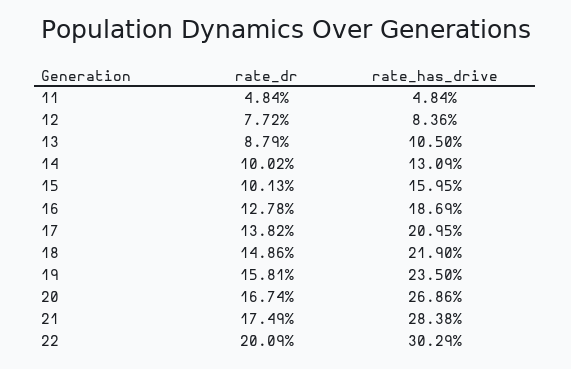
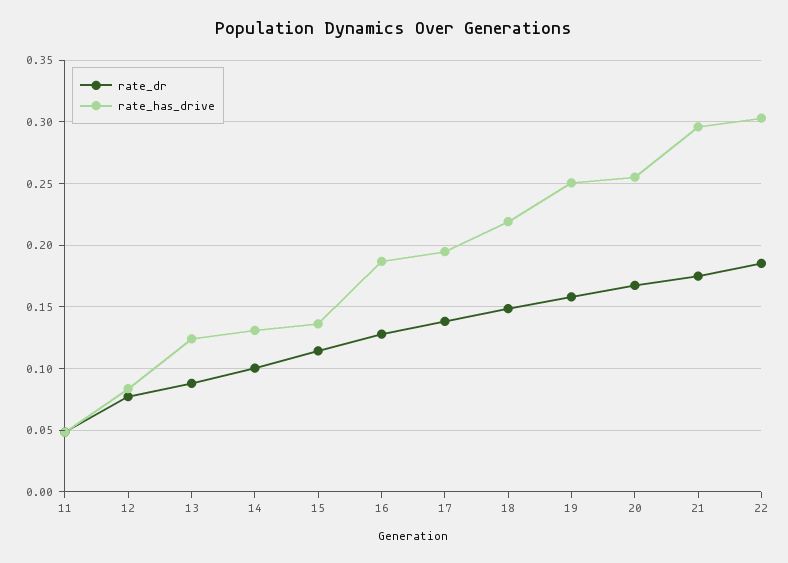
  {
    "rate_dr": {
      "11": 0.0484,
      "12": 0.0772,
      "13": 0.0879,
      "14": 0.1002,
-     "15": 0.1013,
+     "15": 0.115,
      "16": 0.1278,
      "17": 0.1382,
      "18": 0.1486,
      "19": 0.1581,
      "20": 0.1674,
      "21": 0.1749,
-     "22": 0.2009
+     "22": 0.185
    },
    "rate_has_drive": {
      "11": 0.0484,
      "12": 0.0836,
-     "13": 0.105,
+     "13": 0.125,
      "14": 0.1309,
-     "15": 0.1595,
+     "15": 0.135,
      "16": 0.1869,
-     "17": 0.2095,
+     "17": 0.195,
      "18": 0.219,
-     "19": 0.235,
+     "19": 0.25,
-     "20": 0.2686,
+     "20": 0.255,
-     "21": 0.2838,
+     "21": 0.295,
      "22": 0.3029
    }
  }

